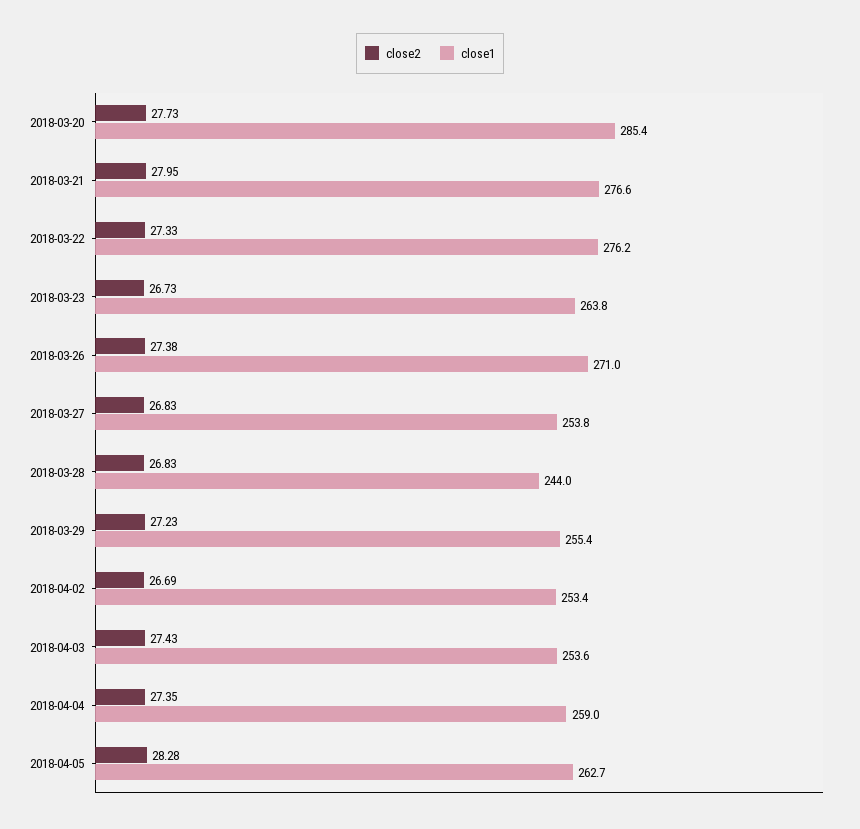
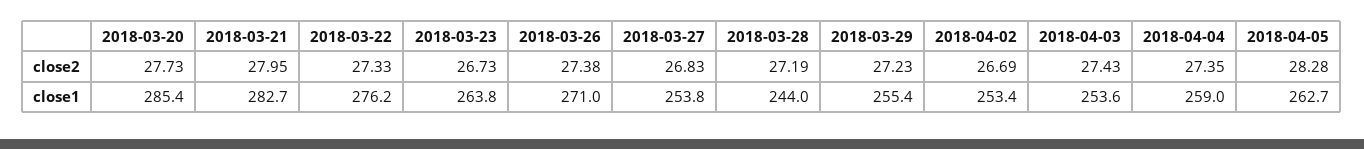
  {
    "close2": {
      "2018-03-20": 27.73,
      "2018-03-21": 27.95,
      "2018-03-22": 27.33,
      "2018-03-23": 26.73,
      "2018-03-26": 27.38,
      "2018-03-27": 26.83,
-     "2018-03-28": 26.83,
+     "2018-03-28": 27.19,
      "2018-03-29": 27.23,
      "2018-04-02": 26.69,
      "2018-04-03": 27.43,
      "2018-04-04": 27.35,
      "2018-04-05": 28.28
    },
    "close1": {
      "2018-03-20": 285.4,
-     "2018-03-21": 276.6,
+     "2018-03-21": 282.7,
      "2018-03-22": 276.2,
      "2018-03-23": 263.8,
      "2018-03-26": 271,
      "2018-03-27": 253.8,
      "2018-03-28": 244,
      "2018-03-29": 255.4,
      "2018-04-02": 253.4,
      "2018-04-03": 253.6,
      "2018-04-04": 259,
      "2018-04-05": 262.7
    }
  }

